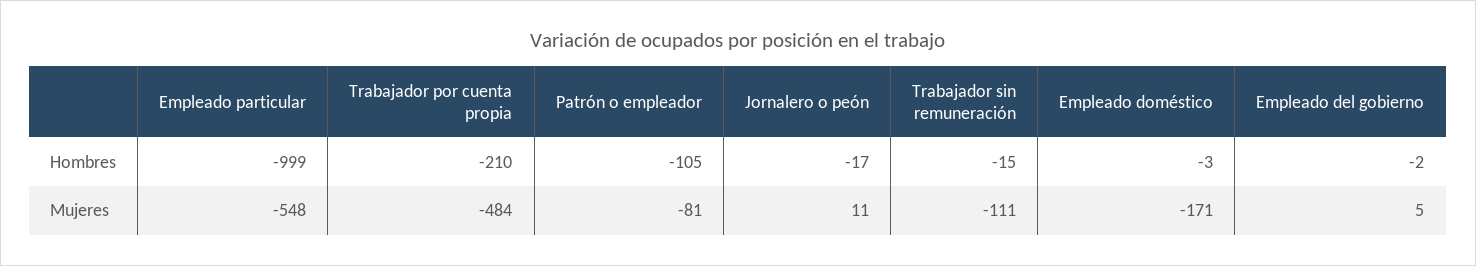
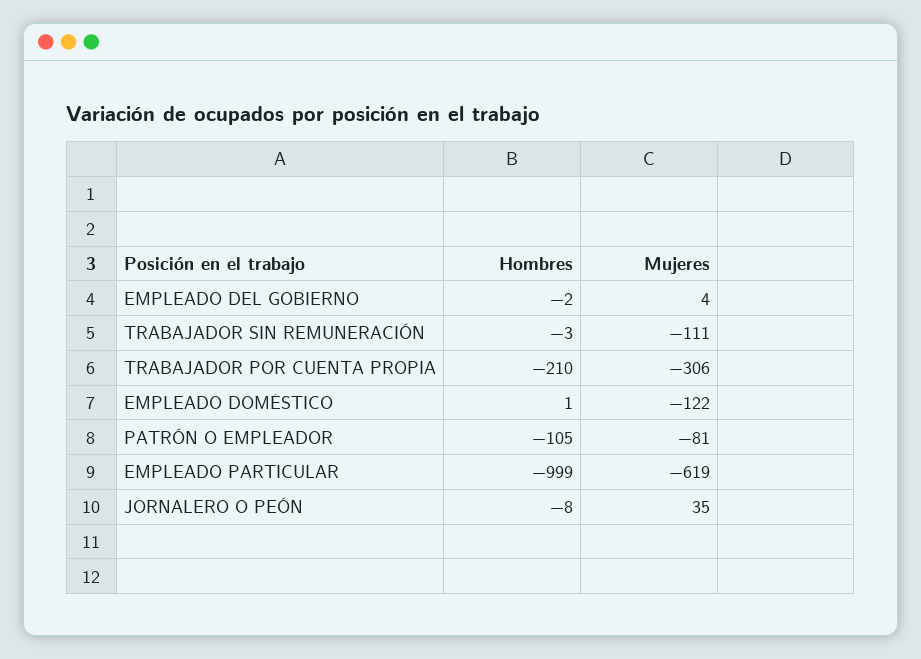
  {
    "Empleado particular": {
      "Hombres": -999,
-     "Mujeres": -548
+     "Mujeres": -619
    },
    "Trabajador por cuenta propia": {
      "Hombres": -210,
-     "Mujeres": -484
+     "Mujeres": -306
    },
    "Patrón o empleador": {
      "Hombres": -105,
      "Mujeres": -81
    },
    "Jornalero o peón": {
-     "Hombres": -17,
+     "Hombres": -8,
-     "Mujeres": 11
+     "Mujeres": 35
    },
    "Trabajador sin remuneración": {
-     "Hombres": -15,
+     "Hombres": -3,
      "Mujeres": -111
    },
    "Empleado doméstico": {
-     "Hombres": -3,
+     "Hombres": 1,
-     "Mujeres": -171
+     "Mujeres": -122
    },
    "Empleado del gobierno": {
      "Hombres": -2,
-     "Mujeres": 5
+     "Mujeres": 4
    }
  }

